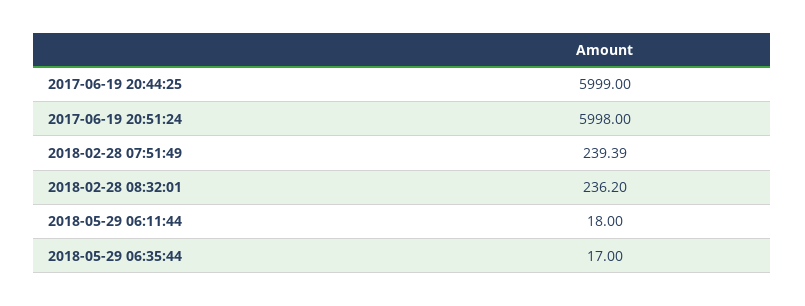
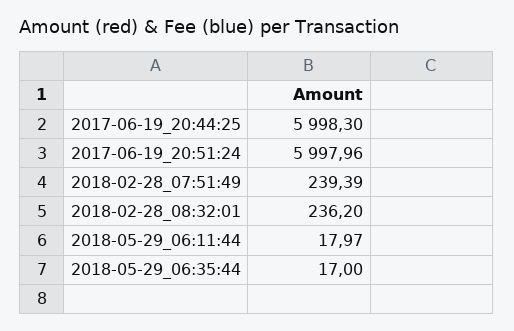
  {
-   "2017-06-19 20:44:25": 5999,
+   "2017-06-19 20:44:25": 5998.3,
-   "2017-06-19 20:51:24": 5998,
+   "2017-06-19 20:51:24": 5997.96,
    "2018-02-28 07:51:49": 239.39,
    "2018-02-28 08:32:01": 236.2,
-   "2018-05-29 06:11:44": 18,
+   "2018-05-29 06:11:44": 17.97,
    "2018-05-29 06:35:44": 17
  }

